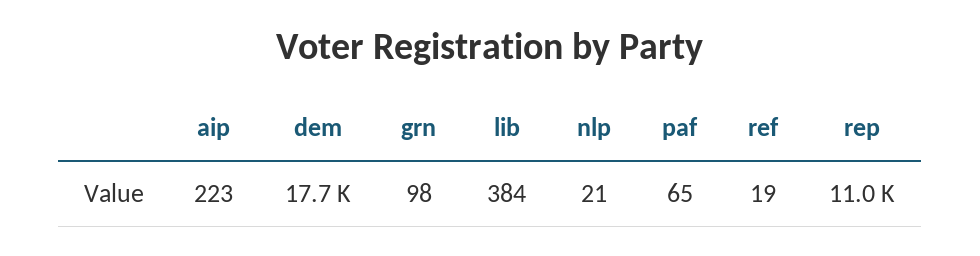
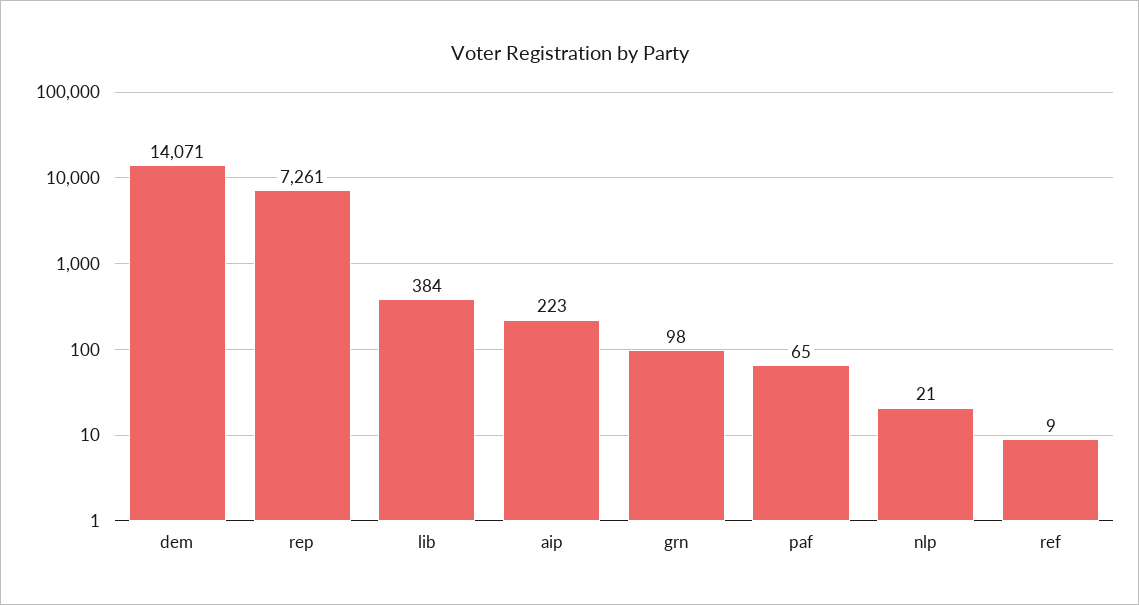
  {
    "aip": 223,
-   "dem": 17700,
+   "dem": 14071,
    "grn": 98,
    "lib": 384,
    "nlp": 21,
    "paf": 65,
-   "ref": 19,
+   "ref": 9,
-   "rep": 11000
+   "rep": 7261
  }

